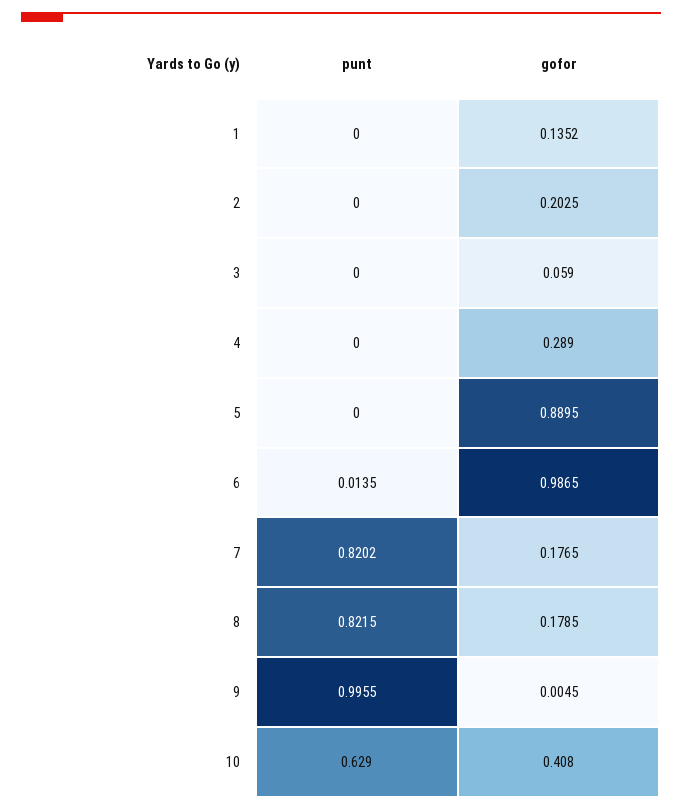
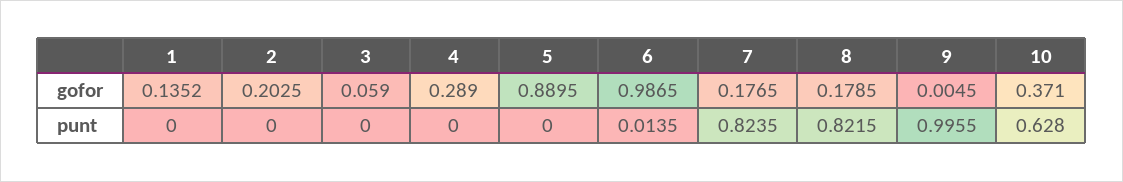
  {
    "punt": {
      "1": 0,
      "2": 0,
      "3": 0,
      "4": 0,
      "5": 0,
      "6": 0.0135,
-     "7": 0.8202,
+     "7": 0.8235,
      "8": 0.8215,
      "9": 0.9955,
-     "10": 0.629
+     "10": 0.628
    },
    "gofor": {
      "1": 0.1352,
      "2": 0.2025,
      "3": 0.059,
      "4": 0.289,
      "5": 0.8895,
      "6": 0.9865,
      "7": 0.1765,
      "8": 0.1785,
      "9": 0.0045,
-     "10": 0.408
+     "10": 0.371
    }
  }

